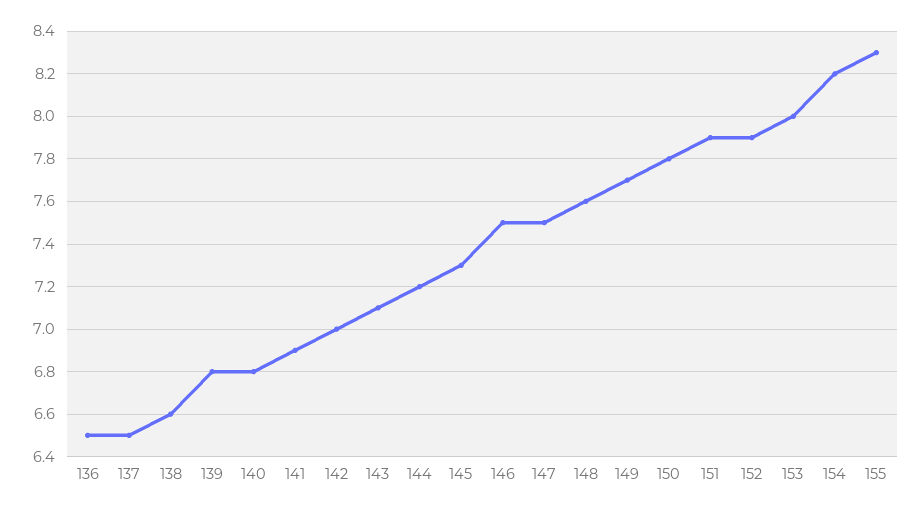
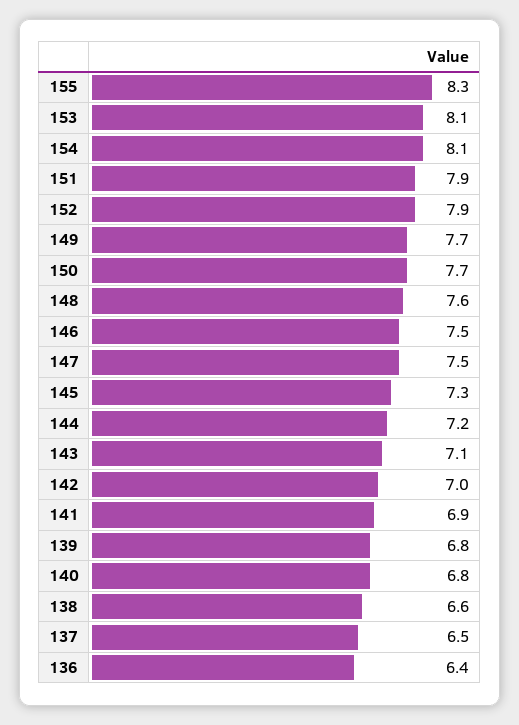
  {
-   "136": 6.5,
+   "136": 6.4,
    "137": 6.5,
    "138": 6.6,
    "139": 6.8,
    "140": 6.8,
    "141": 6.9,
    "142": 7,
    "143": 7.1,
    "144": 7.2,
    "145": 7.3,
    "146": 7.5,
    "147": 7.5,
    "148": 7.6,
    "149": 7.7,
-   "150": 7.8,
+   "150": 7.7,
    "151": 7.9,
    "152": 7.9,
-   "153": 8,
+   "153": 8.1,
-   "154": 8.2,
+   "154": 8.1,
    "155": 8.3
  }

